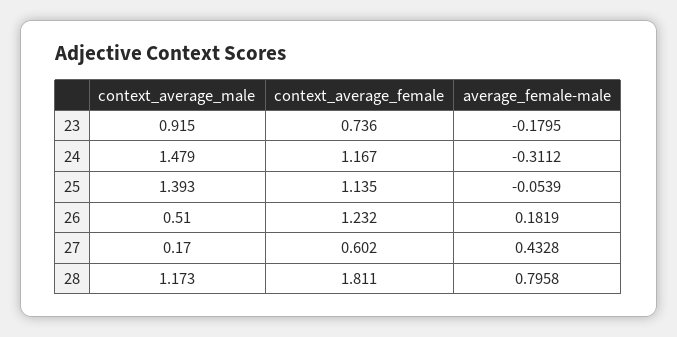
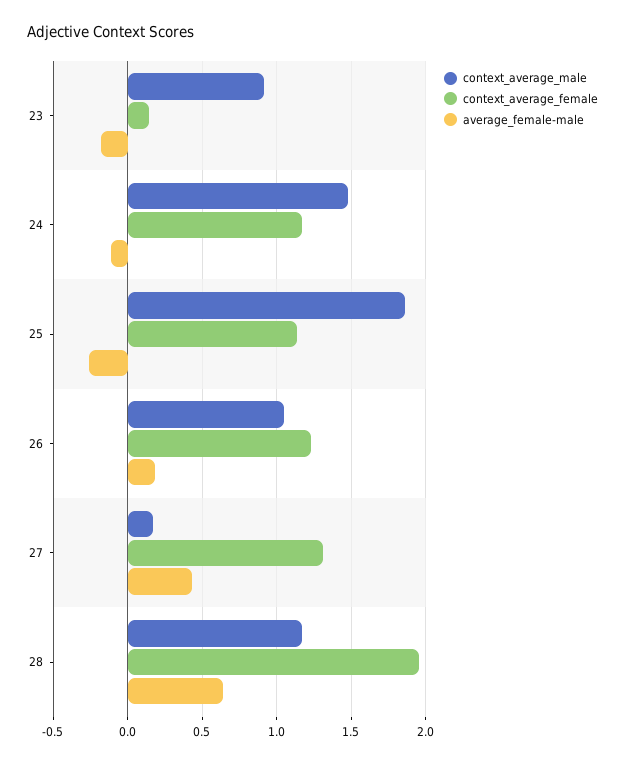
  {
    "context_average_male": {
      "23": 0.915,
      "24": 1.479,
-     "25": 1.393,
+     "25": 1.85,
-     "26": 0.51,
+     "26": 1.05,
      "27": 0.17,
      "28": 1.173
    },
    "context_average_female": {
-     "23": 0.736,
+     "23": 0.15,
      "24": 1.167,
      "25": 1.135,
      "26": 1.232,
-     "27": 0.602,
+     "27": 1.3,
-     "28": 1.811
+     "28": 1.95
    },
    "average_female-male": {
      "23": -0.1795,
-     "24": -0.3112,
+     "24": -0.1,
-     "25": -0.0539,
+     "25": -0.25,
      "26": 0.1819,
      "27": 0.4328,
-     "28": 0.7958
+     "28": 0.65
    }
  }

